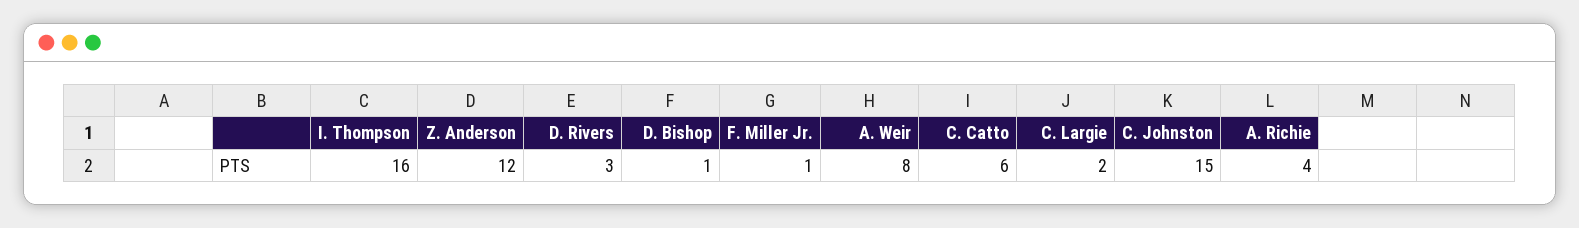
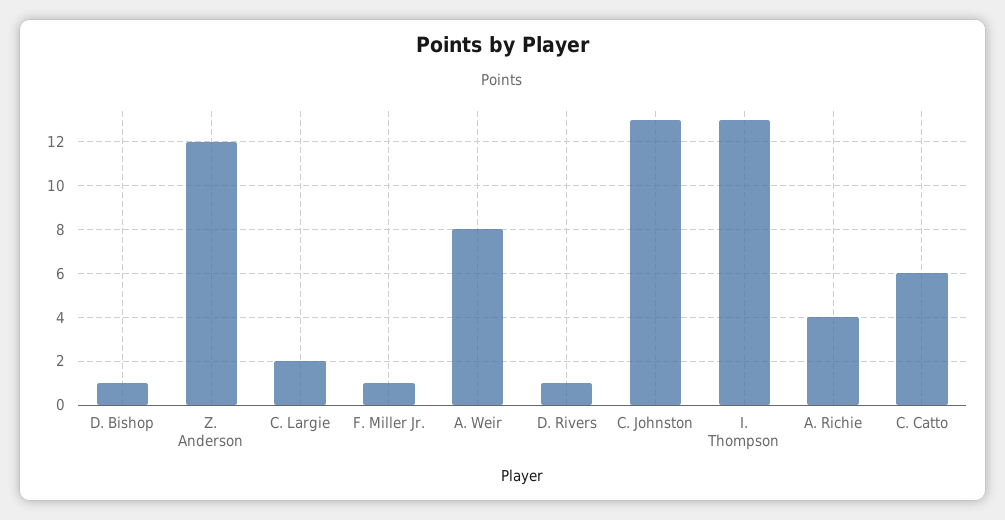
  {
-   "I. Thompson": 16,
+   "I. Thompson": 13,
    "Z. Anderson": 12,
-   "D. Rivers": 3,
+   "D. Rivers": 1,
    "D. Bishop": 1,
    "F. Miller Jr.": 1,
    "A. Weir": 8,
    "C. Catto": 6,
    "C. Largie": 2,
-   "C. Johnston": 15,
+   "C. Johnston": 13,
    "A. Richie": 4
  }

